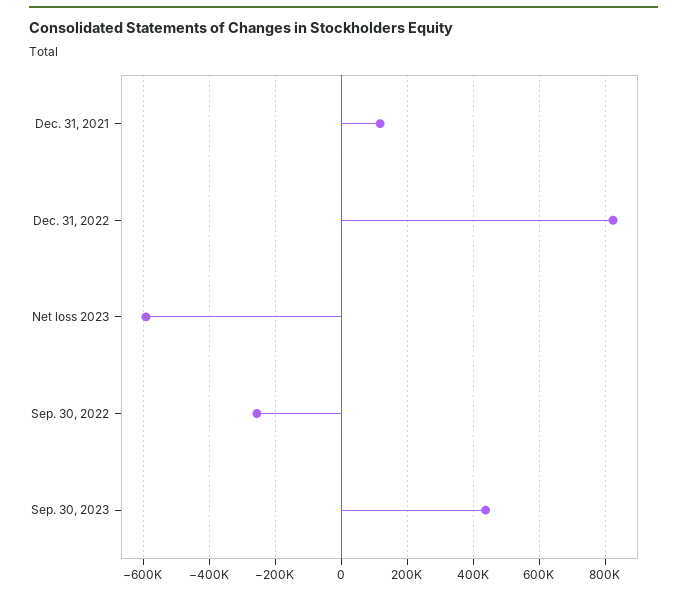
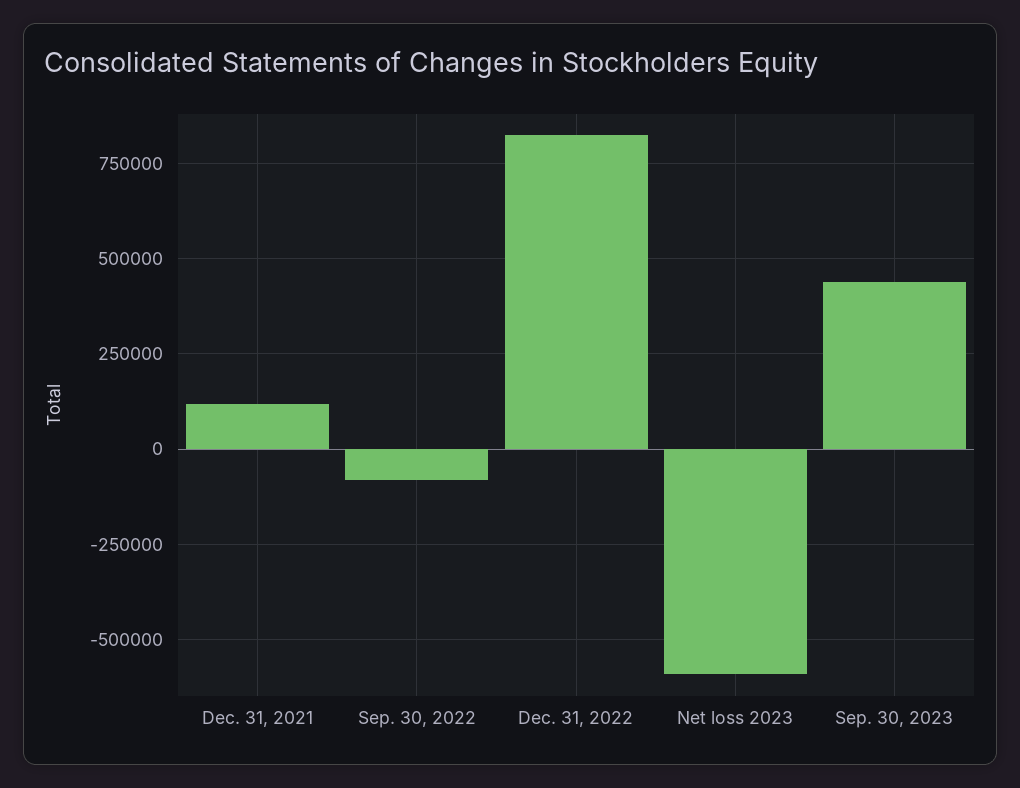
  {
    "Dec. 31, 2021": 120000,
    "Dec. 31, 2022": 820000,
    "Net loss 2023": -600000,
-   "Sep. 30, 2022": -260000,
+   "Sep. 30, 2022": -75000,
    "Sep. 30, 2023": 440000
  }

